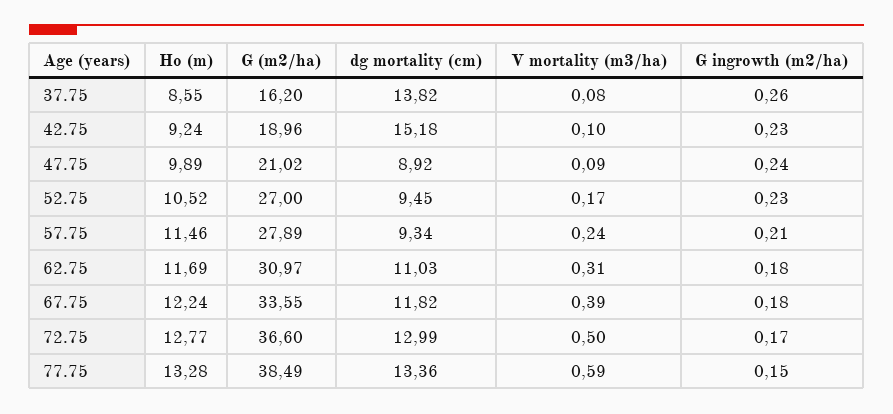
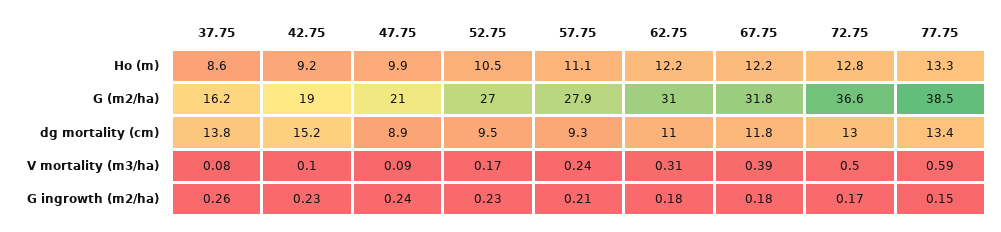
  {
    "Ho (m)": {
      "37.75": 8.55,
      "42.75": 9.24,
      "47.75": 9.89,
      "52.75": 10.52,
-     "57.75": 11.46,
+     "57.75": 11.1,
-     "62.75": 11.69,
+     "62.75": 12.2,
      "67.75": 12.24,
      "72.75": 12.77,
      "77.75": 13.28
    },
    "G (m2/ha)": {
      "37.75": 16.2,
      "42.75": 18.96,
      "47.75": 21.02,
      "52.75": 27,
      "57.75": 27.89,
      "62.75": 30.97,
-     "67.75": 33.55,
+     "67.75": 31.8,
      "72.75": 36.6,
      "77.75": 38.49
    },
    "dg mortality (cm)": {
      "37.75": 13.82,
      "42.75": 15.18,
      "47.75": 8.92,
      "52.75": 9.45,
      "57.75": 9.34,
      "62.75": 11.03,
      "67.75": 11.82,
      "72.75": 12.99,
      "77.75": 13.36
    },
    "V mortality (m3/ha)": {
      "37.75": 0.08,
      "42.75": 0.1,
      "47.75": 0.09,
      "52.75": 0.17,
      "57.75": 0.24,
      "62.75": 0.31,
      "67.75": 0.39,
      "72.75": 0.5,
      "77.75": 0.59
    },
    "G ingrowth (m2/ha)": {
      "37.75": 0.26,
      "42.75": 0.23,
      "47.75": 0.24,
      "52.75": 0.23,
      "57.75": 0.21,
      "62.75": 0.18,
      "67.75": 0.18,
      "72.75": 0.17,
      "77.75": 0.15
    }
  }

